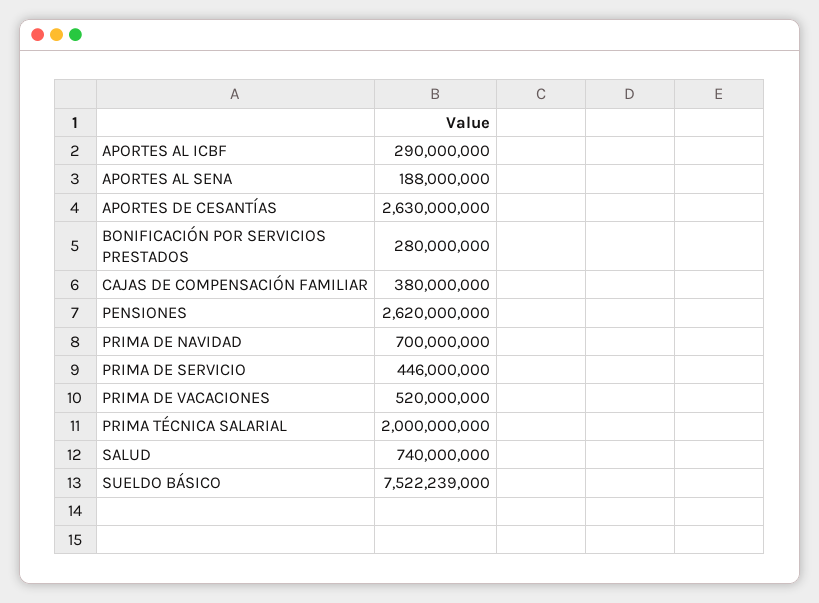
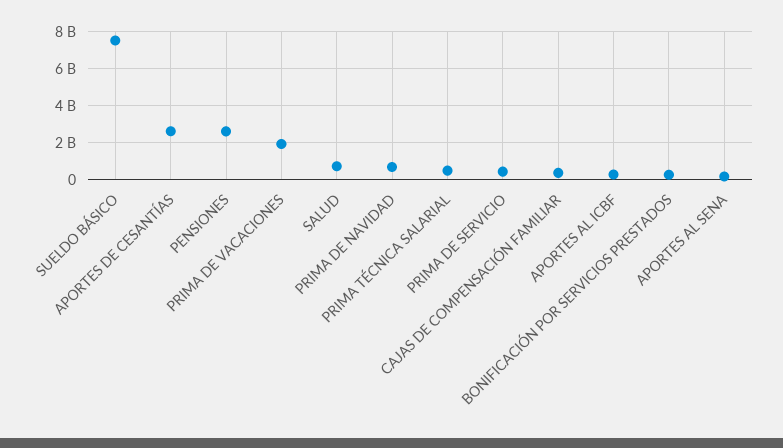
  {
    "APORTES AL ICBF": 290000000,
    "APORTES AL SENA": 188000000,
    "APORTES DE CESANTÍAS": 2630000000,
    "BONIFICACIÓN POR SERVICIOS PRESTADOS": 280000000,
    "CAJAS DE COMPENSACIÓN FAMILIAR": 380000000,
    "PENSIONES": 2620000000,
    "PRIMA DE NAVIDAD": 700000000,
    "PRIMA DE SERVICIO": 446000000,
-   "PRIMA DE VACACIONES": 520000000,
+   "PRIMA DE VACACIONES": 2000000000,
-   "PRIMA TÉCNICA SALARIAL": 2000000000,
+   "PRIMA TÉCNICA SALARIAL": 500000000,
    "SALUD": 740000000,
    "SUELDO BÁSICO": 7522239000
  }

